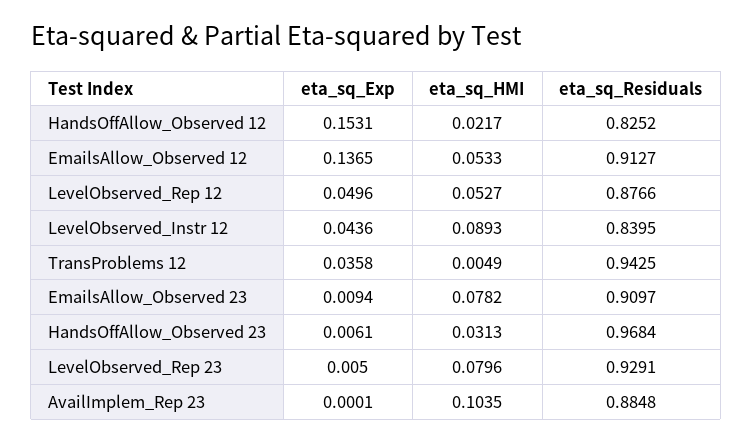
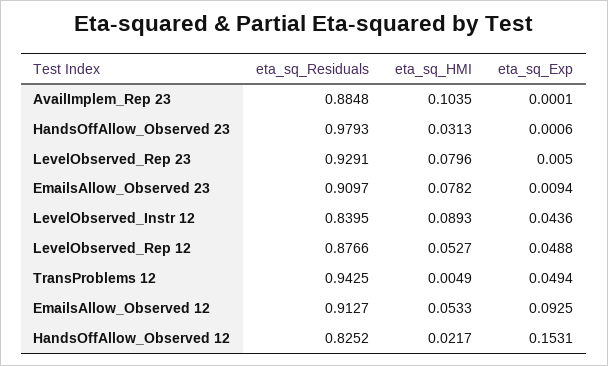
  {
    "eta_sq_Exp": {
      "HandsOffAllow_Observed 12": 0.1531,
-     "EmailsAllow_Observed 12": 0.1365,
+     "EmailsAllow_Observed 12": 0.0925,
-     "LevelObserved_Rep 12": 0.0496,
+     "LevelObserved_Rep 12": 0.0488,
      "LevelObserved_Instr 12": 0.0436,
-     "TransProblems 12": 0.0358,
+     "TransProblems 12": 0.0494,
      "EmailsAllow_Observed 23": 0.0094,
-     "HandsOffAllow_Observed 23": 0.0061,
+     "HandsOffAllow_Observed 23": 0.0006,
      "LevelObserved_Rep 23": 0.005,
      "AvailImplem_Rep 23": 0.0001
    },
    "eta_sq_HMI": {
      "HandsOffAllow_Observed 12": 0.0217,
      "EmailsAllow_Observed 12": 0.0533,
      "LevelObserved_Rep 12": 0.0527,
      "LevelObserved_Instr 12": 0.0893,
      "TransProblems 12": 0.0049,
      "EmailsAllow_Observed 23": 0.0782,
      "HandsOffAllow_Observed 23": 0.0313,
      "LevelObserved_Rep 23": 0.0796,
      "AvailImplem_Rep 23": 0.1035
    },
    "eta_sq_Residuals": {
      "HandsOffAllow_Observed 12": 0.8252,
      "EmailsAllow_Observed 12": 0.9127,
      "LevelObserved_Rep 12": 0.8766,
      "LevelObserved_Instr 12": 0.8395,
      "TransProblems 12": 0.9425,
      "EmailsAllow_Observed 23": 0.9097,
-     "HandsOffAllow_Observed 23": 0.9684,
+     "HandsOffAllow_Observed 23": 0.9793,
      "LevelObserved_Rep 23": 0.9291,
      "AvailImplem_Rep 23": 0.8848
    }
  }

